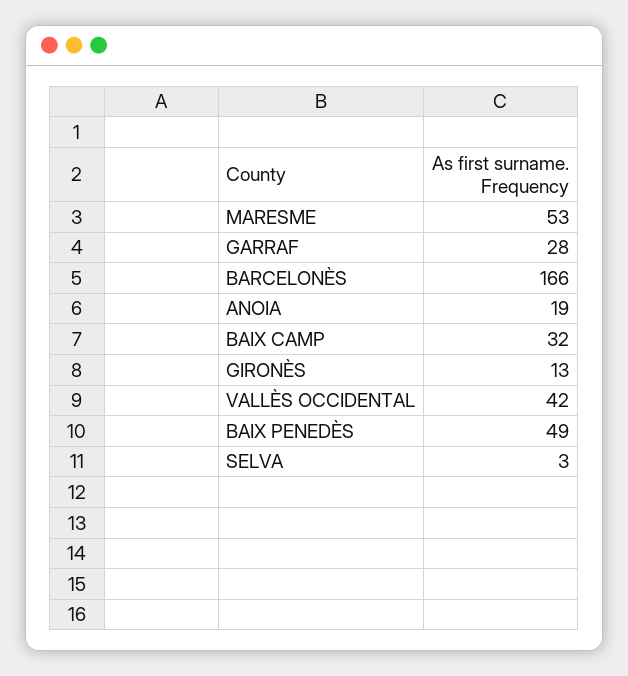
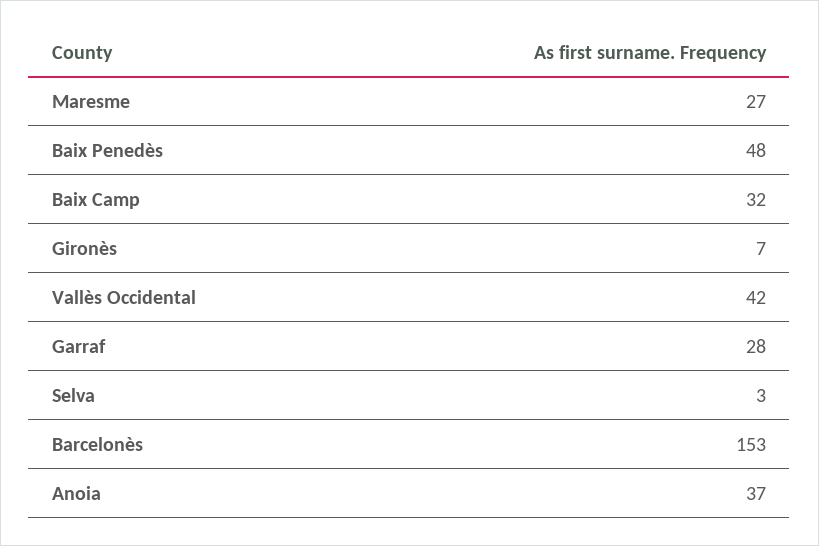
  {
-   "MARESME": 53,
+   "MARESME": 27,
    "GARRAF": 28,
-   "BARCELONÈS": 166,
+   "BARCELONÈS": 153,
-   "ANOIA": 19,
+   "ANOIA": 37,
    "BAIX CAMP": 32,
-   "GIRONÈS": 13,
+   "GIRONÈS": 7,
    "VALLÈS OCCIDENTAL": 42,
-   "BAIX PENEDÈS": 49,
+   "BAIX PENEDÈS": 48,
    "SELVA": 3
  }

